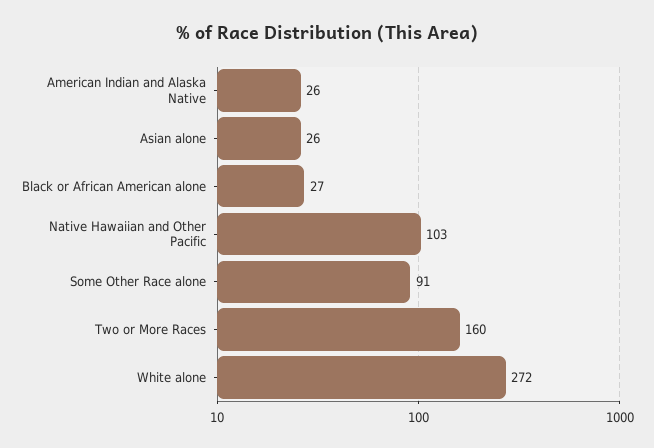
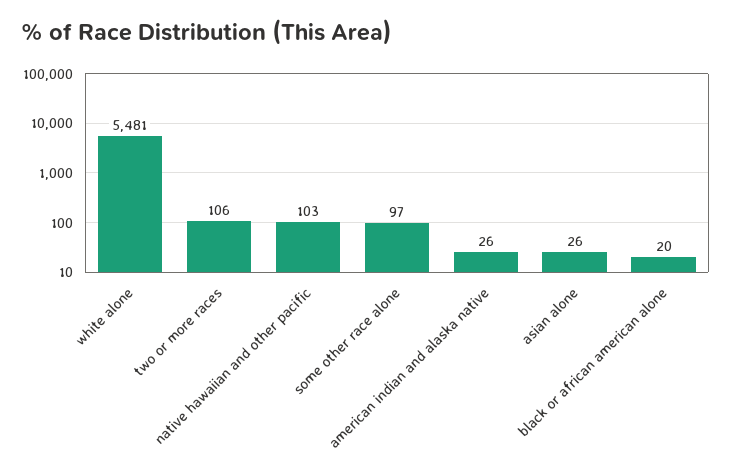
  {
    "American Indian and Alaska Native": 26,
    "Asian alone": 26,
-   "Black or African American alone": 27,
+   "Black or African American alone": 20,
    "Native Hawaiian and Other Pacific": 103,
-   "Some Other Race alone": 91,
+   "Some Other Race alone": 97,
-   "Two or More Races": 160,
+   "Two or More Races": 106,
-   "White alone": 272
+   "White alone": 5481
  }

